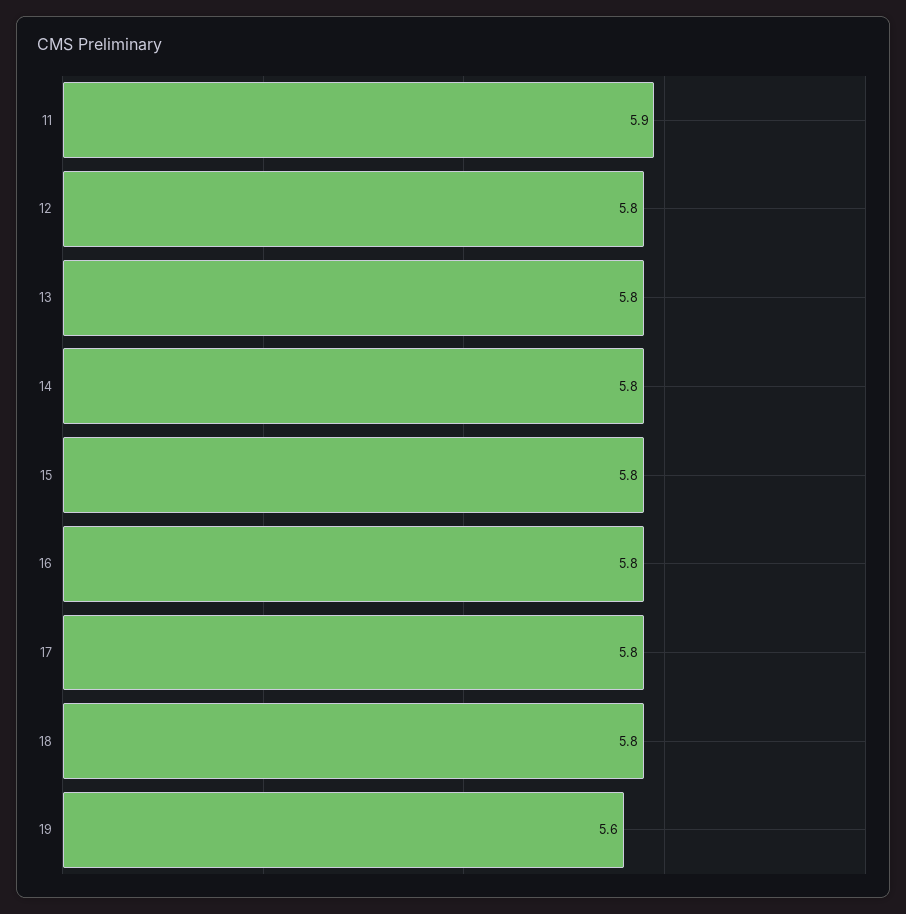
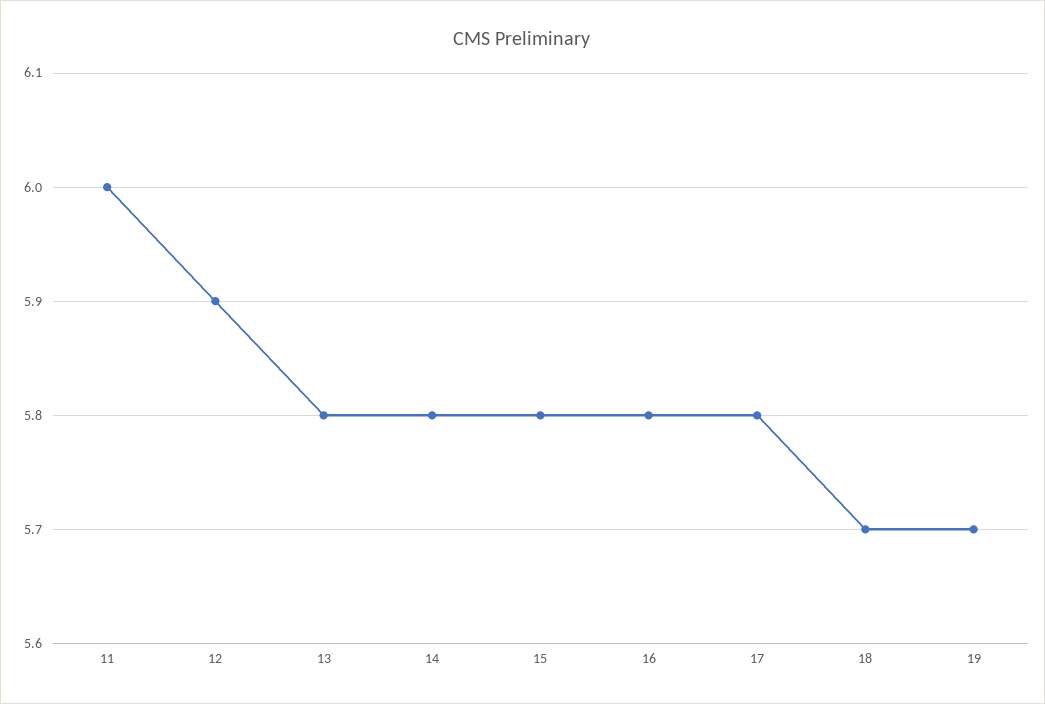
  {
-   "11": 5.9,
+   "11": 6,
-   "12": 5.8,
+   "12": 5.9,
    "13": 5.8,
    "14": 5.8,
    "15": 5.8,
    "16": 5.8,
    "17": 5.8,
-   "18": 5.8,
+   "18": 5.7,
-   "19": 5.6
+   "19": 5.7
  }

